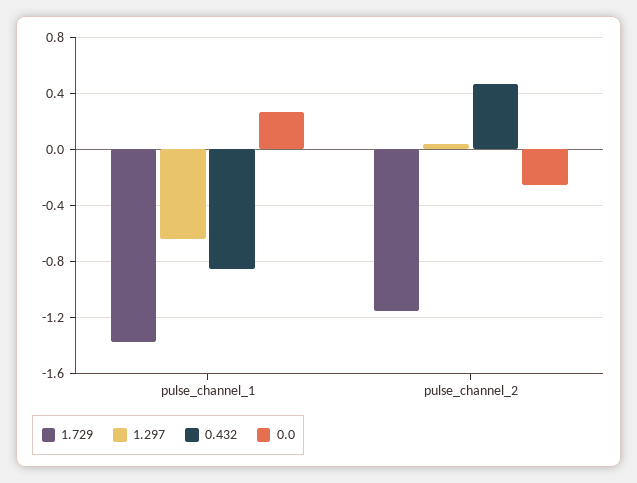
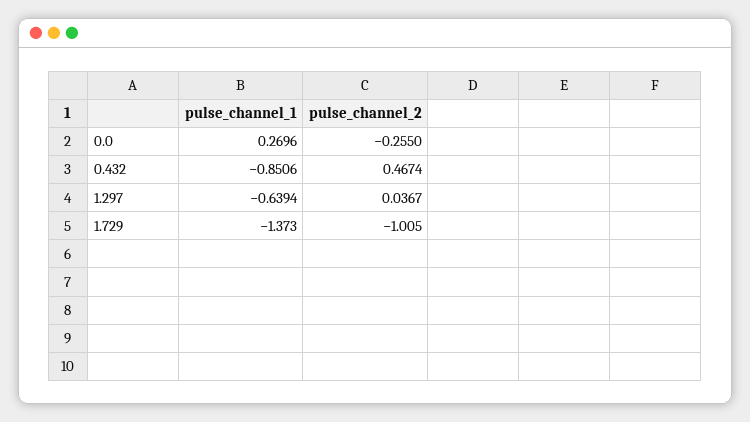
  {
    "1.729": {
      "pulse_channel_1": -1.373,
-     "pulse_channel_2": -1.15
+     "pulse_channel_2": -1.005
    },
    "1.297": {
      "pulse_channel_1": -0.6394,
      "pulse_channel_2": 0.0367
    },
    "0.432": {
      "pulse_channel_1": -0.8506,
      "pulse_channel_2": 0.4674
    },
    "0.0": {
      "pulse_channel_1": 0.2696,
      "pulse_channel_2": -0.255
    }
  }

